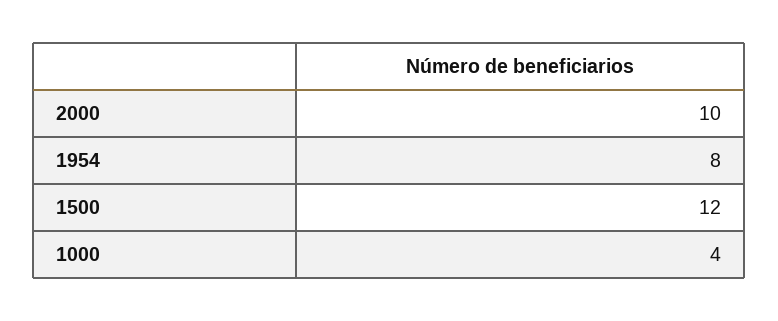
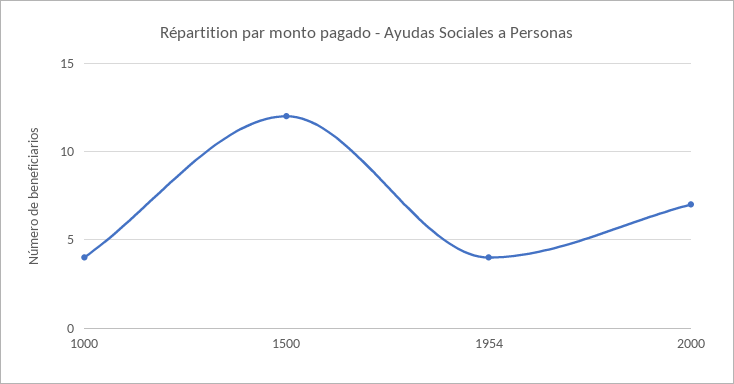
  {
-   "2000": 10,
+   "2000": 7,
-   "1954": 8,
+   "1954": 4,
    "1500": 12,
    "1000": 4
  }

